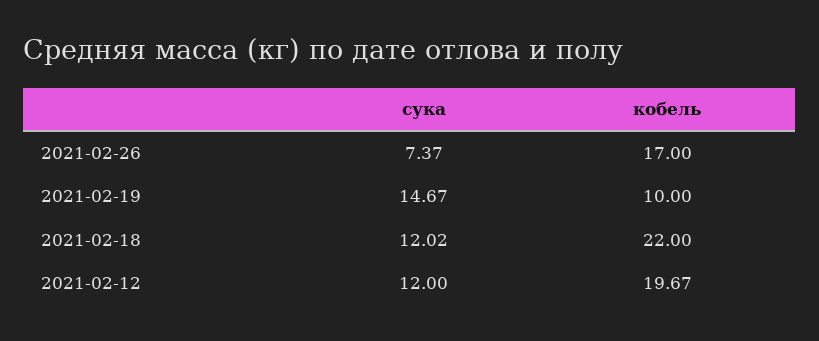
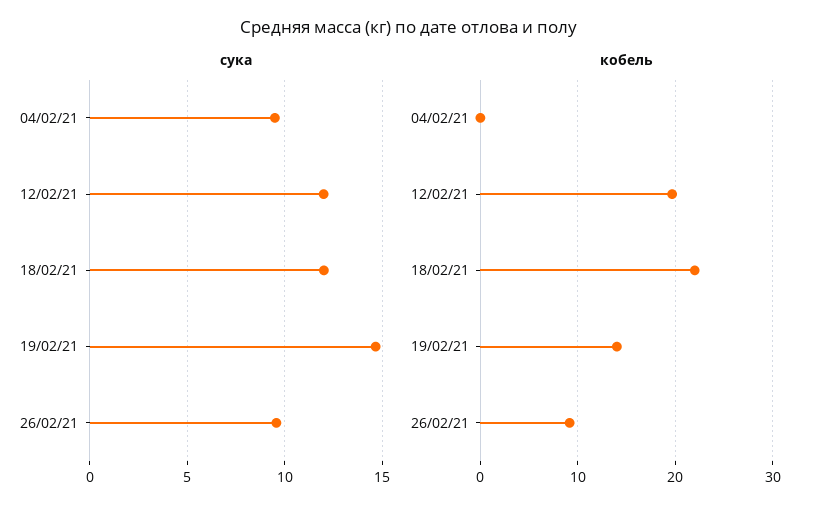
  {
    "сука": {
-     "2021-02-26": 7.37,
+     "2021-02-26": 9.5,
      "2021-02-19": 14.67,
      "2021-02-18": 12.02,
-     "2021-02-12": 12
+     "2021-02-12": 12,
+     "04/02/21": 9.5
    },
    "кобель": {
-     "2021-02-26": 17,
+     "2021-02-26": 9,
-     "2021-02-19": 10,
+     "2021-02-19": 14,
      "2021-02-18": 22,
-     "2021-02-12": 19.67
+     "2021-02-12": 19.67,
+     "04/02/21": 0
    }
  }

